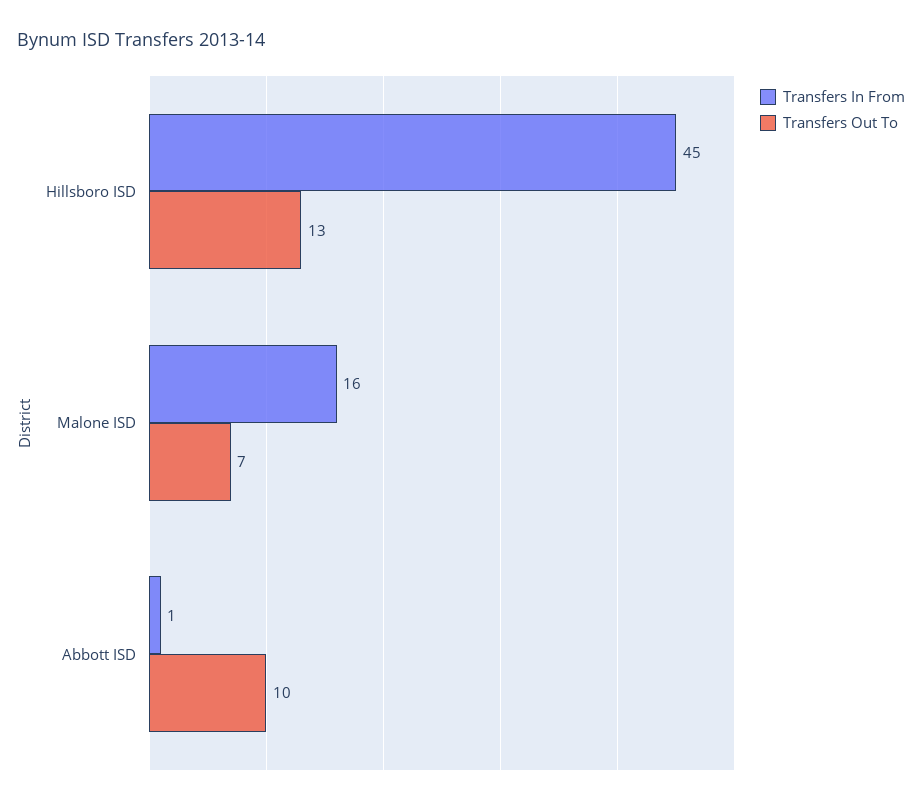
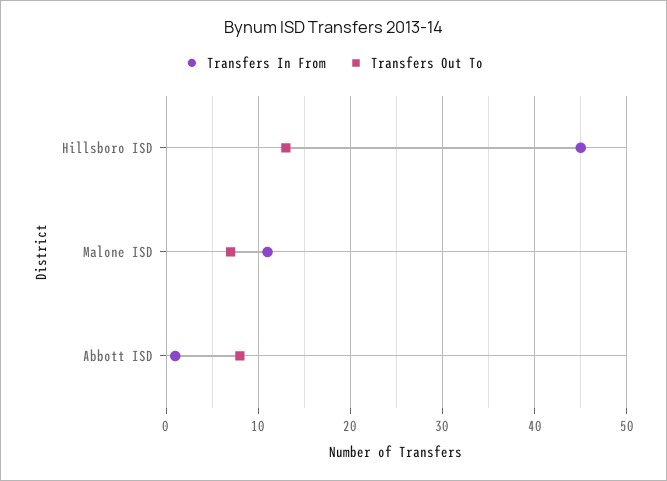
  {
    "Transfers In From": {
      "Hillsboro ISD": 45,
-     "Malone ISD": 16,
+     "Malone ISD": 11,
      "Abbott ISD": 1
    },
    "Transfers Out To": {
      "Hillsboro ISD": 13,
      "Malone ISD": 7,
-     "Abbott ISD": 10
+     "Abbott ISD": 8
    }
  }

